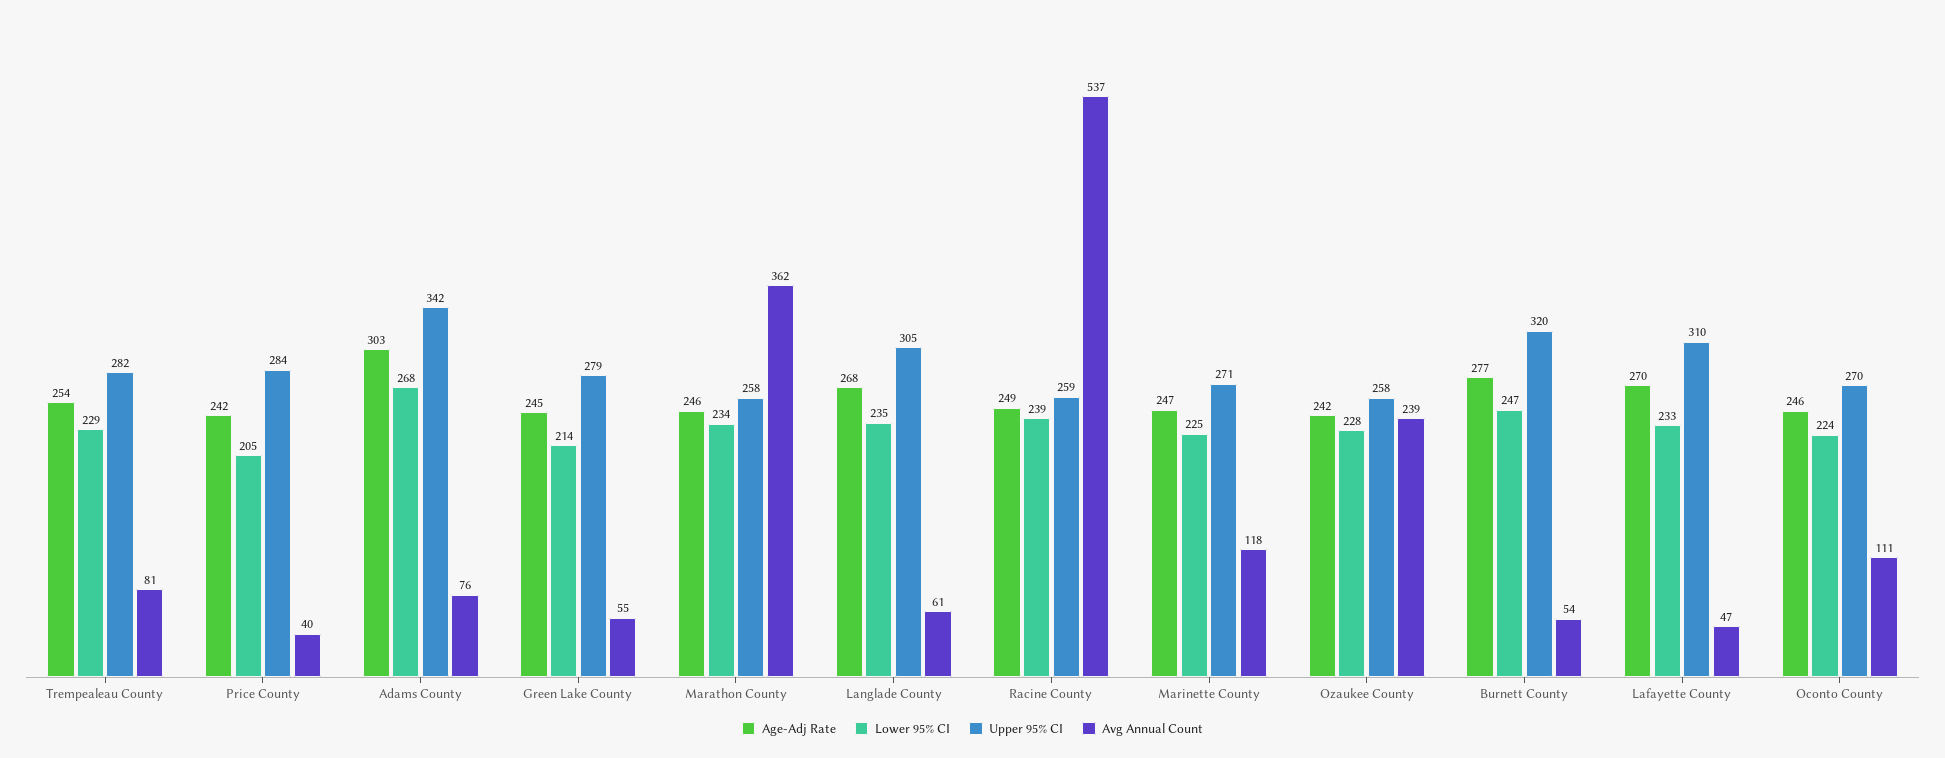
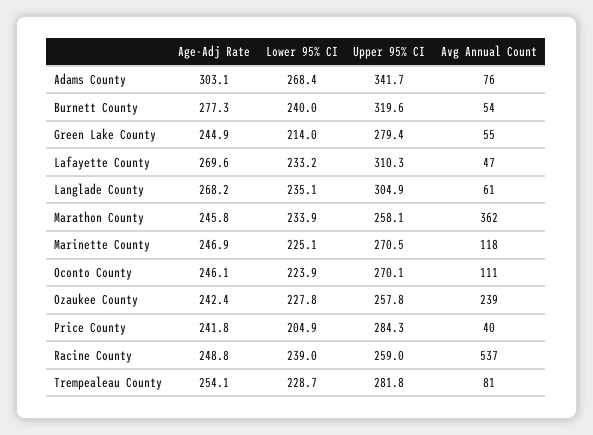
  {
    "Age-Adj Rate": {
      "Trempealeau County": 254.1,
      "Price County": 241.8,
      "Adams County": 303.1,
      "Green Lake County": 244.9,
      "Marathon County": 245.8,
      "Langlade County": 268.2,
      "Racine County": 248.8,
      "Marinette County": 246.9,
      "Ozaukee County": 242.4,
      "Burnett County": 277.3,
      "Lafayette County": 269.6,
      "Oconto County": 246.1
    },
    "Lower 95% CI": {
      "Trempealeau County": 228.7,
      "Price County": 204.9,
      "Adams County": 268.4,
      "Green Lake County": 214,
      "Marathon County": 233.9,
      "Langlade County": 235.1,
      "Racine County": 239,
      "Marinette County": 225.1,
      "Ozaukee County": 227.8,
-     "Burnett County": 247,
+     "Burnett County": 240,
      "Lafayette County": 233.2,
      "Oconto County": 223.9
    },
    "Upper 95% CI": {
      "Trempealeau County": 281.8,
      "Price County": 284.3,
      "Adams County": 341.7,
      "Green Lake County": 279.4,
      "Marathon County": 258.1,
      "Langlade County": 304.9,
      "Racine County": 259,
      "Marinette County": 270.5,
      "Ozaukee County": 257.8,
      "Burnett County": 319.6,
      "Lafayette County": 310.3,
      "Oconto County": 270.1
    },
    "Avg Annual Count": {
      "Trempealeau County": 81,
      "Price County": 40,
      "Adams County": 76,
      "Green Lake County": 55,
      "Marathon County": 362,
      "Langlade County": 61,
      "Racine County": 537,
      "Marinette County": 118,
      "Ozaukee County": 239,
      "Burnett County": 54,
      "Lafayette County": 47,
      "Oconto County": 111
    }
  }

